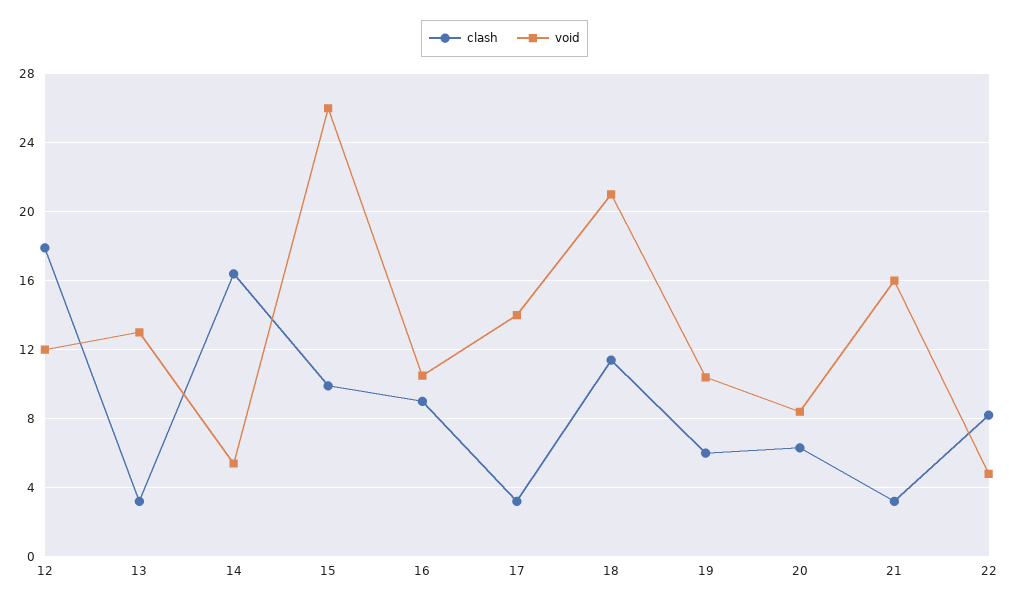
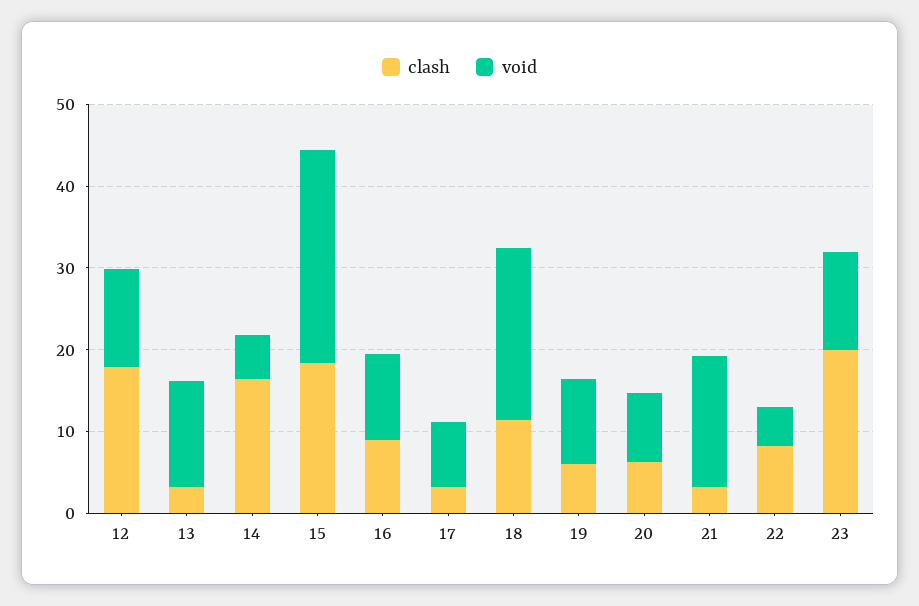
  {
    "clash": {
      "12": 18,
      "13": 3,
      "14": 16.5,
-     "15": 10,
+     "15": 18,
      "16": 9,
      "17": 3,
      "18": 11.5,
      "19": 6,
      "20": 6.5,
      "21": 3,
-     "22": 8
+     "22": 8,
+     "23": 20
    },
    "void": {
      "12": 12,
      "13": 13,
      "14": 5.5,
      "15": 26,
      "16": 10.5,
-     "17": 14,
+     "17": 8,
      "18": 21,
      "19": 10.5,
      "20": 8.5,
      "21": 16,
-     "22": 5
+     "22": 5,
+     "23": 12
    }
  }

